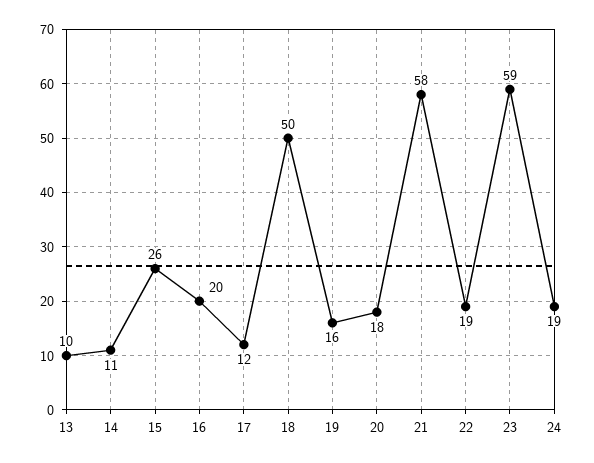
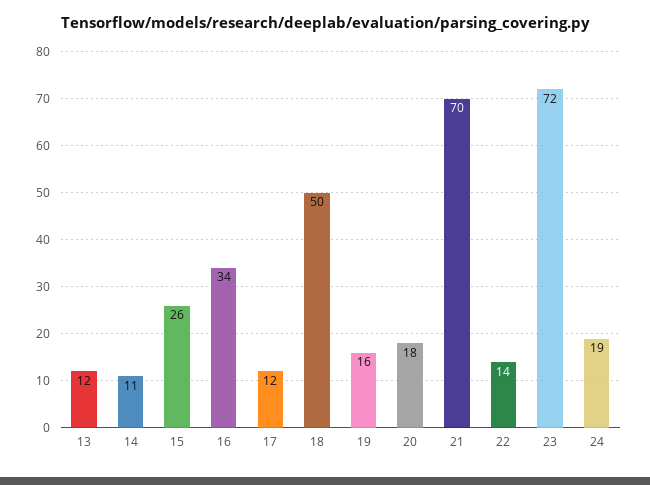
  {
-   "13": 10,
+   "13": 12,
    "14": 11,
    "15": 26,
-   "16": 20,
+   "16": 34,
    "17": 12,
    "18": 50,
    "19": 16,
    "20": 18,
-   "21": 58,
+   "21": 70,
-   "22": 19,
+   "22": 14,
-   "23": 59,
+   "23": 72,
    "24": 19
  }

